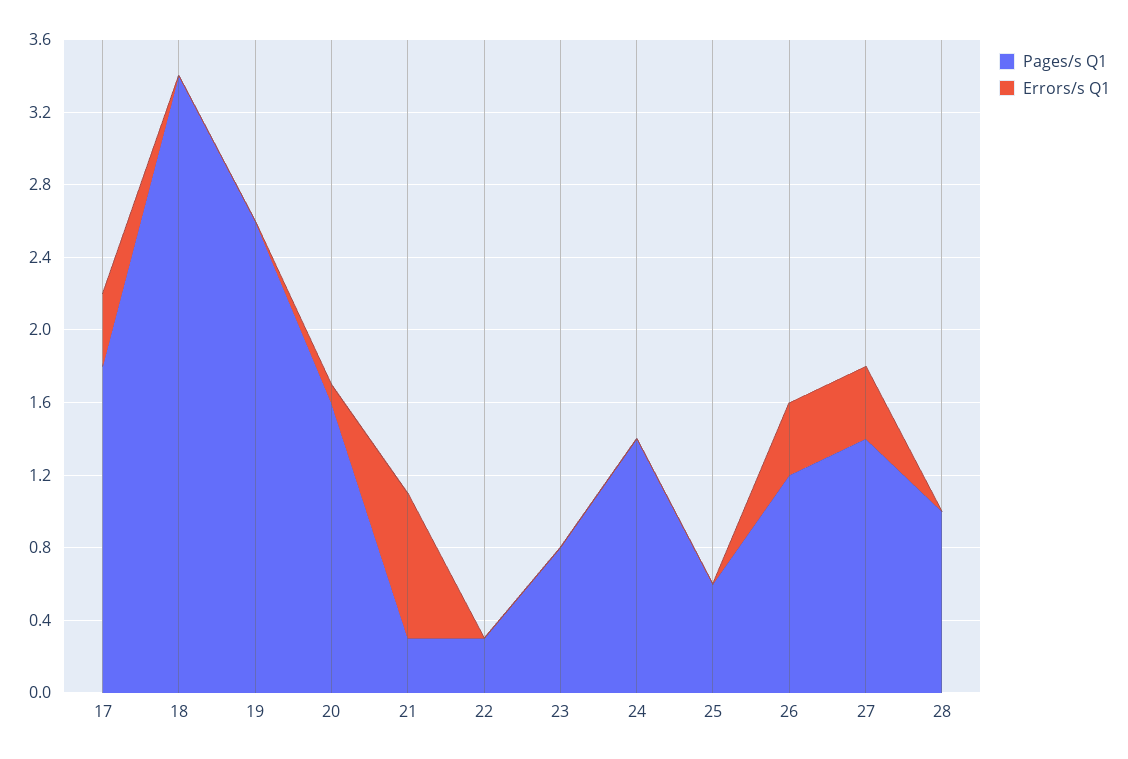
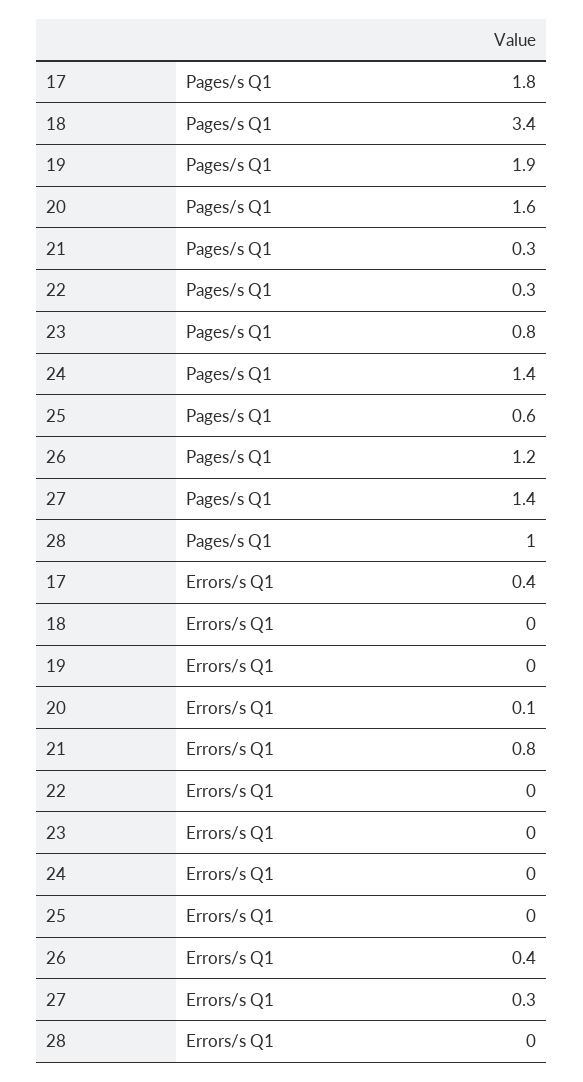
  {
    "Pages/s Q1": {
      "17": 1.8,
      "18": 3.4,
-     "19": 2.6,
+     "19": 1.9,
      "20": 1.6,
      "21": 0.3,
      "22": 0.3,
      "23": 0.8,
      "24": 1.4,
      "25": 0.6,
      "26": 1.2,
      "27": 1.4,
      "28": 1
    },
    "Errors/s Q1": {
      "17": 0.4,
      "18": 0,
      "19": 0,
      "20": 0.1,
      "21": 0.8,
      "22": 0,
      "23": 0,
      "24": 0,
      "25": 0,
      "26": 0.4,
-     "27": 0.4,
+     "27": 0.3,
      "28": 0
    }
  }

